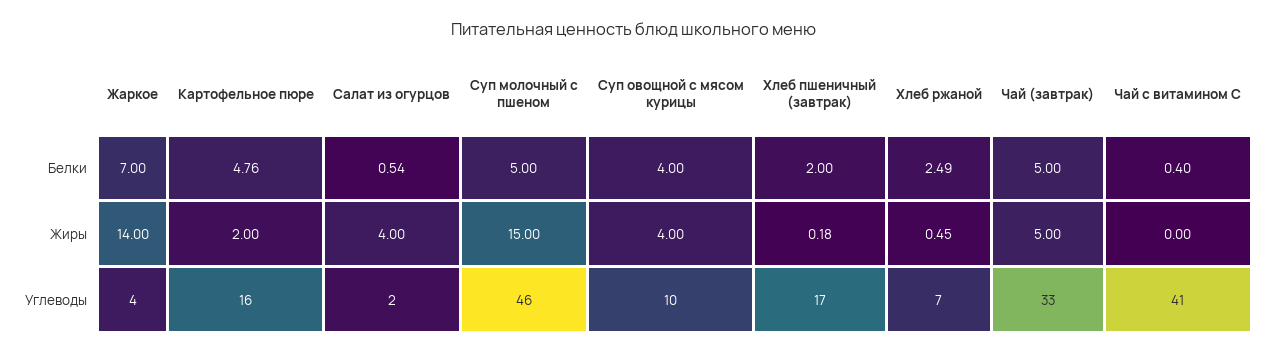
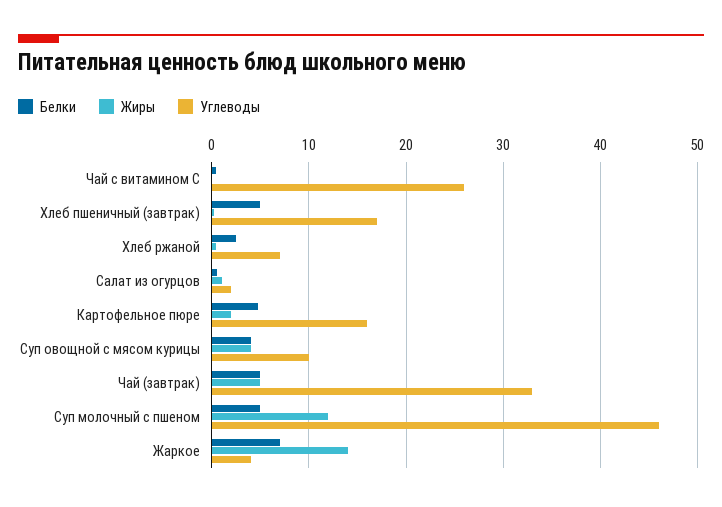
  {
    "Белки": {
      "Жаркое": 7,
      "Картофельное пюре": 4.76,
      "Салат из огурцов": 0.54,
      "Суп молочный с пшеном": 5,
      "Суп овощной с мясом курицы": 4,
-     "Хлеб пшеничный (завтрак)": 2,
+     "Хлеб пшеничный (завтрак)": 5,
      "Хлеб ржаной": 2.49,
      "Чай (завтрак)": 5,
      "Чай с витамином С": 0.4
    },
    "Жиры": {
      "Жаркое": 14,
      "Картофельное пюре": 2,
-     "Салат из огурцов": 4,
+     "Салат из огурцов": 1,
-     "Суп молочный с пшеном": 15,
+     "Суп молочный с пшеном": 12,
      "Суп овощной с мясом курицы": 4,
      "Хлеб пшеничный (завтрак)": 0.18,
      "Хлеб ржаной": 0.45,
      "Чай (завтрак)": 5,
      "Чай с витамином С": 0
    },
    "Углеводы": {
      "Жаркое": 4,
      "Картофельное пюре": 16,
      "Салат из огурцов": 2,
      "Суп молочный с пшеном": 46,
      "Суп овощной с мясом курицы": 10,
      "Хлеб пшеничный (завтрак)": 17,
      "Хлеб ржаной": 7,
      "Чай (завтрак)": 33,
-     "Чай с витамином С": 41
+     "Чай с витамином С": 26
    }
  }

